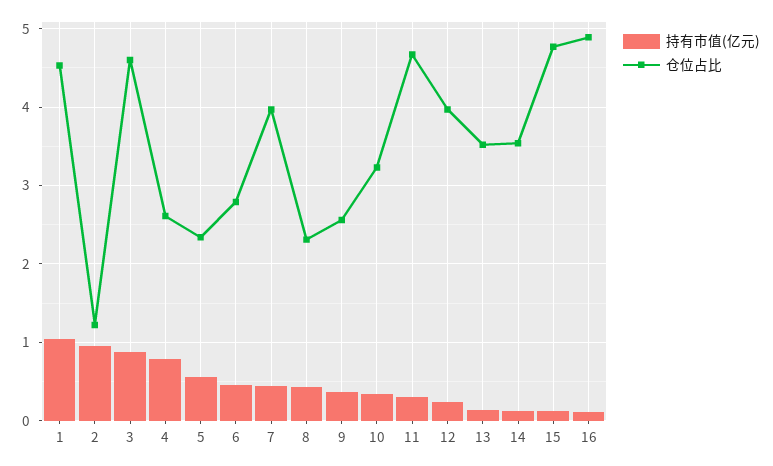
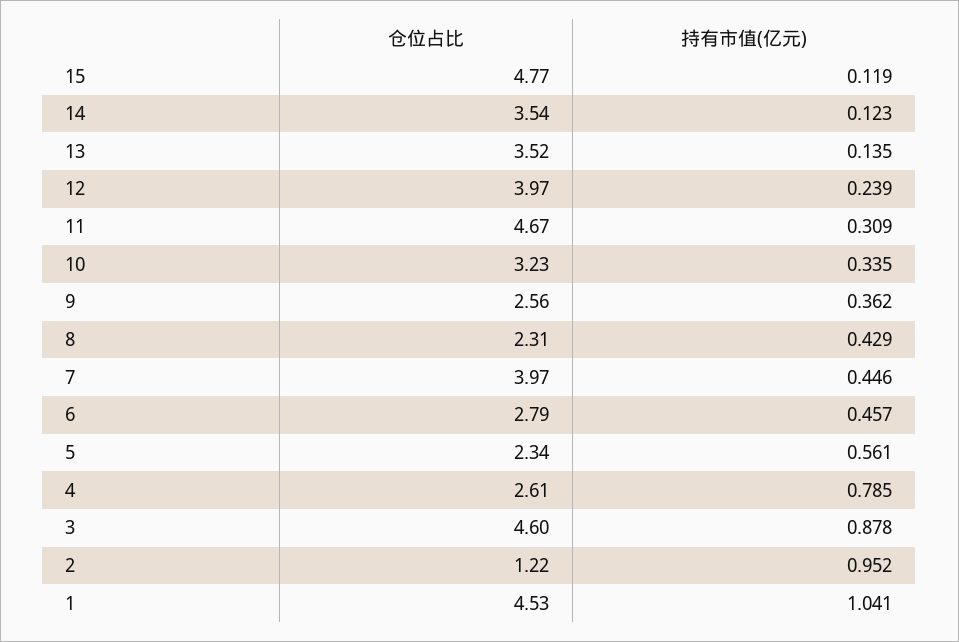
  {
    "持有市值(亿元)": {
      "1": 1.041,
      "2": 0.952,
      "3": 0.878,
      "4": 0.785,
      "5": 0.561,
      "6": 0.457,
      "7": 0.446,
      "8": 0.429,
      "9": 0.362,
      "10": 0.335,
      "11": 0.309,
      "12": 0.239,
      "13": 0.135,
      "14": 0.123,
-     "15": 0.119,
+     "15": 0.119
-     "16": 0.1
    },
    "仓位占比": {
      "1": 4.53,
      "2": 1.22,
      "3": 4.6,
      "4": 2.61,
      "5": 2.34,
      "6": 2.79,
      "7": 3.97,
      "8": 2.31,
      "9": 2.56,
      "10": 3.23,
      "11": 4.67,
      "12": 3.97,
      "13": 3.52,
      "14": 3.54,
-     "15": 4.77,
+     "15": 4.77
-     "16": 4.9
    }
  }

